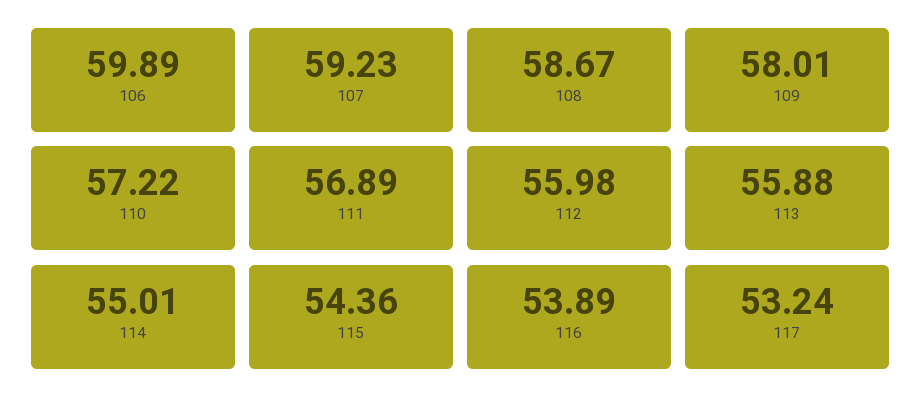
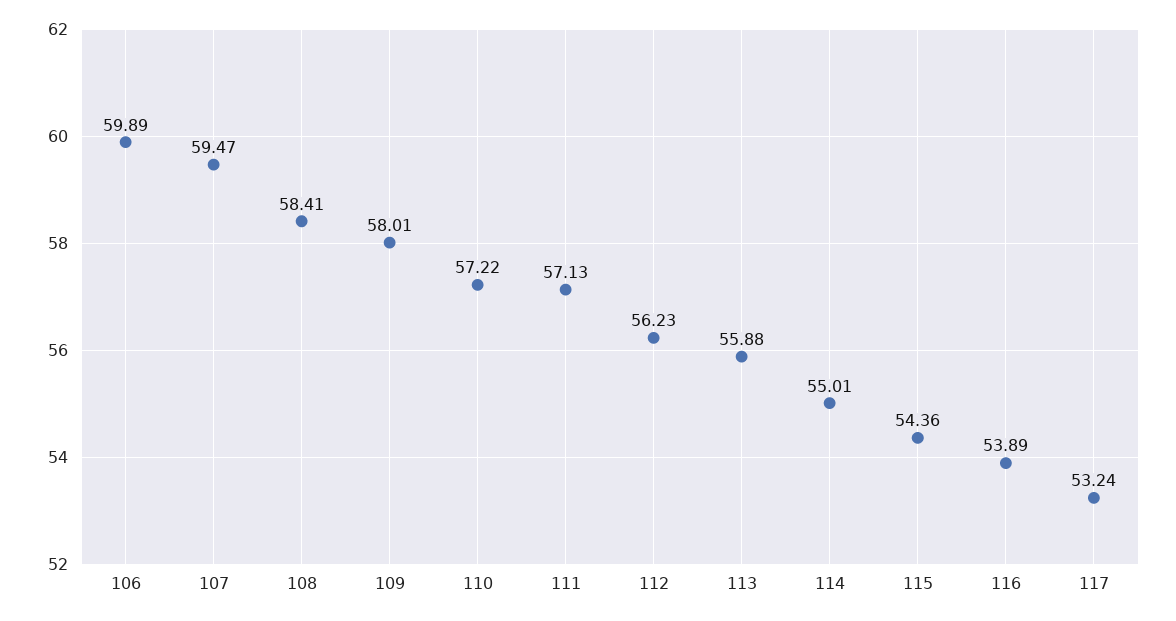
  {
    "106": 59.89,
-   "107": 59.23,
+   "107": 59.47,
-   "108": 58.67,
+   "108": 58.41,
    "109": 58.01,
    "110": 57.22,
-   "111": 56.89,
+   "111": 57.13,
-   "112": 55.98,
+   "112": 56.23,
    "113": 55.88,
    "114": 55.01,
    "115": 54.36,
    "116": 53.89,
    "117": 53.24
  }

